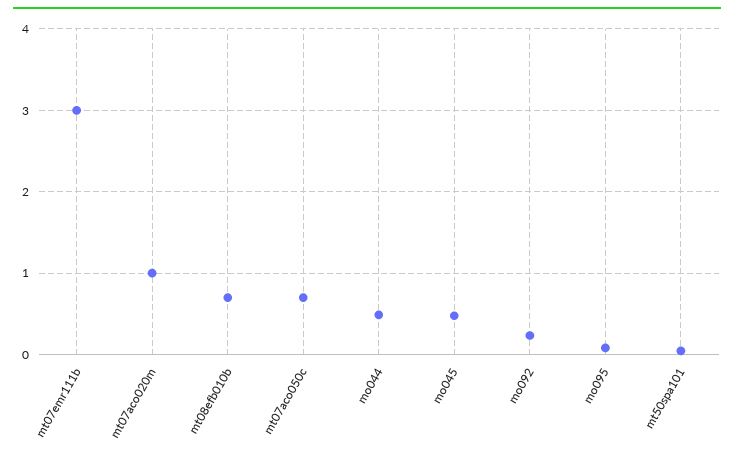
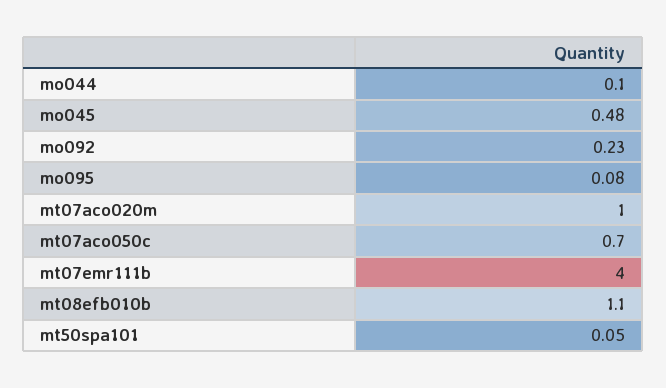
  {
-   "mt07emr111b": 3,
+   "mt07emr111b": 4,
    "mt07aco020m": 1,
-   "mt08efb010b": 0.7,
+   "mt08efb010b": 1.1,
    "mt07aco050c": 0.7,
-   "mo044": 0.5,
+   "mo044": 0.1,
    "mo045": 0.48,
    "mo092": 0.23,
    "mo095": 0.08,
    "mt50spa101": 0.05
  }

